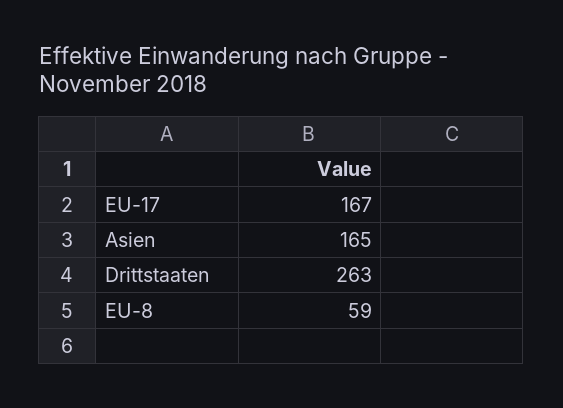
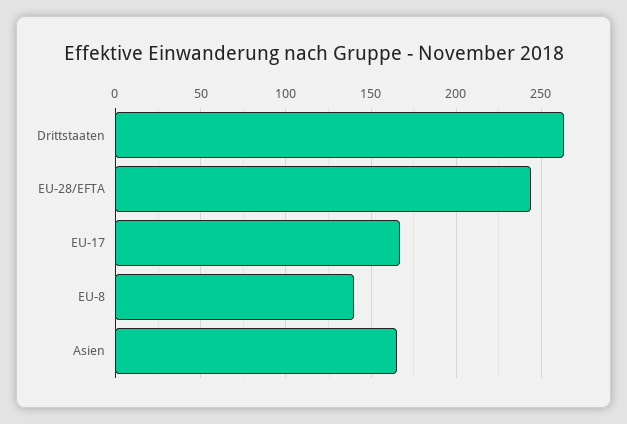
  {
    "EU-17": 167,
    "Asien": 165,
    "Drittstaaten": 263,
-   "EU-8": 59
+   "EU-8": 140,
+   "EU-28/EFTA": 245
  }

